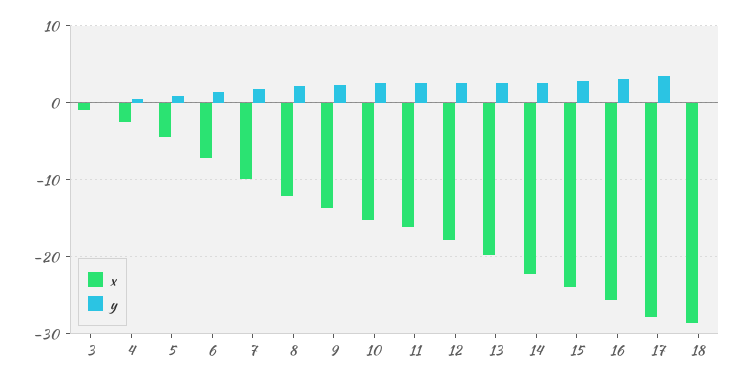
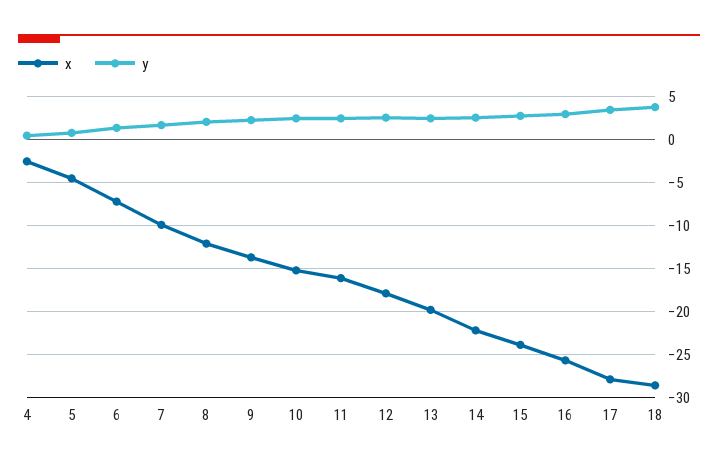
  {
    "x": {
-     "3": -1,
      "4": -3,
      "5": -5,
      "6": -7,
      "7": -10,
      "8": -12,
      "9": -14,
      "10": -15,
      "11": -16,
      "12": -18,
      "13": -20,
      "14": -22,
      "15": -24,
      "16": -26,
      "17": -28,
      "18": -29
    },
    "y": {
-     "3": 0,
      "4": 1,
      "5": 1,
      "6": 1,
      "7": 2,
      "8": 2,
      "9": 2,
      "10": 3,
      "11": 3,
      "12": 3,
      "13": 3,
      "14": 3,
      "15": 3,
      "16": 3,
      "17": 4,
-     "18": 0
+     "18": 4
    }
  }

